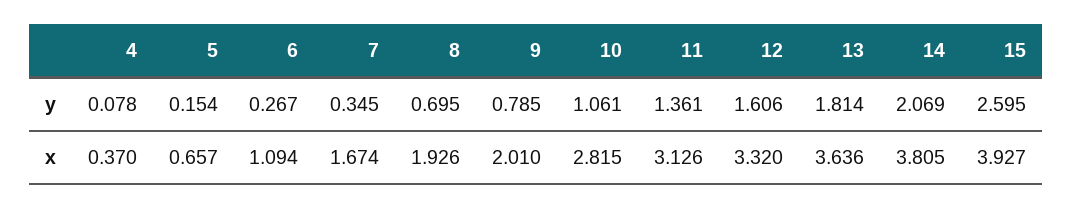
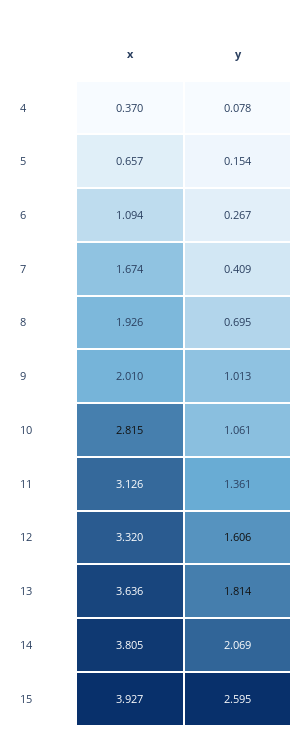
  {
    "4": {
      "y": 0.078,
      "x": 0.37
    },
    "5": {
      "y": 0.154,
      "x": 0.657
    },
    "6": {
      "y": 0.267,
      "x": 1.094
    },
    "7": {
-     "y": 0.345,
+     "y": 0.409,
      "x": 1.674
    },
    "8": {
      "y": 0.695,
      "x": 1.926
    },
    "9": {
-     "y": 0.785,
+     "y": 1.013,
      "x": 2.01
    },
    "10": {
      "y": 1.061,
      "x": 2.815
    },
    "11": {
      "y": 1.361,
      "x": 3.126
    },
    "12": {
      "y": 1.606,
      "x": 3.32
    },
    "13": {
      "y": 1.814,
      "x": 3.636
    },
    "14": {
      "y": 2.069,
      "x": 3.805
    },
    "15": {
      "y": 2.595,
      "x": 3.927
    }
  }

